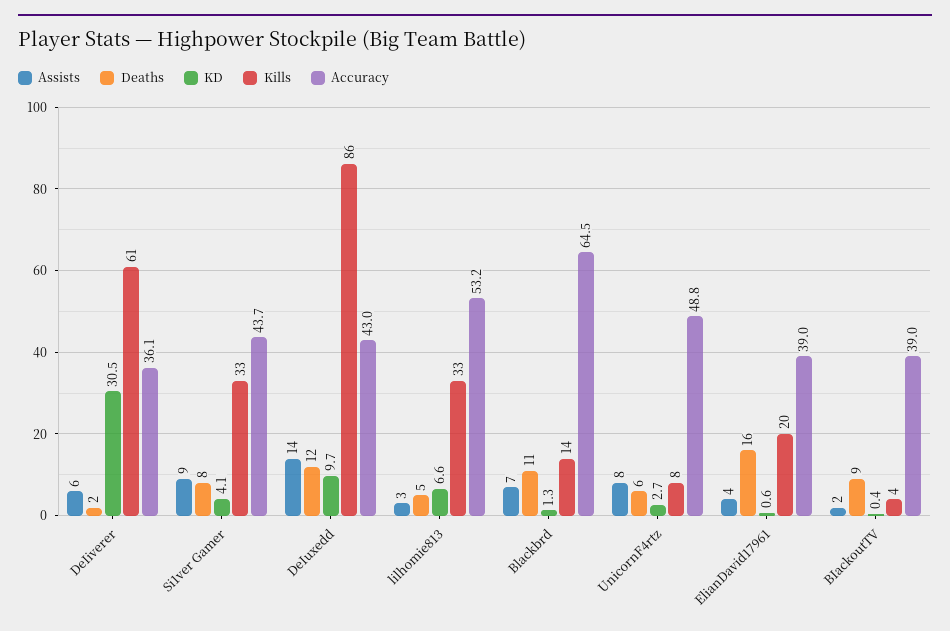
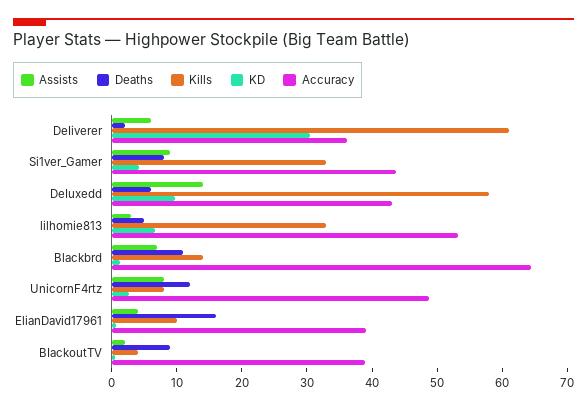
  {
    "Assists": {
      "DeIiverer": 6,
      "Si1ver Gamer": 9,
      "DeIuxedd": 14,
      "lilhomie813": 3,
      "Blackbrd": 7,
      "UnicornF4rtz": 8,
      "ElianDavid17961": 4,
      "BIackoutTV": 2
    },
    "Deaths": {
      "DeIiverer": 2,
      "Si1ver Gamer": 8,
-     "DeIuxedd": 12,
+     "DeIuxedd": 6,
      "lilhomie813": 5,
      "Blackbrd": 11,
-     "UnicornF4rtz": 6,
+     "UnicornF4rtz": 12,
      "ElianDavid17961": 16,
      "BIackoutTV": 9
    },
    "KD": {
      "DeIiverer": 30.5,
      "Si1ver Gamer": 4.1,
      "DeIuxedd": 9.7,
      "lilhomie813": 6.6,
      "Blackbrd": 1.3,
      "UnicornF4rtz": 2.7,
      "ElianDavid17961": 0.6,
      "BIackoutTV": 0.4
    },
    "Kills": {
      "DeIiverer": 61,
      "Si1ver Gamer": 33,
-     "DeIuxedd": 86,
+     "DeIuxedd": 58,
      "lilhomie813": 33,
      "Blackbrd": 14,
      "UnicornF4rtz": 8,
-     "ElianDavid17961": 20,
+     "ElianDavid17961": 10,
      "BIackoutTV": 4
    },
    "Accuracy": {
      "DeIiverer": 36.1,
      "Si1ver Gamer": 43.7,
      "DeIuxedd": 43,
      "lilhomie813": 53.2,
      "Blackbrd": 64.5,
      "UnicornF4rtz": 48.8,
      "ElianDavid17961": 39,
      "BIackoutTV": 39
    }
  }

